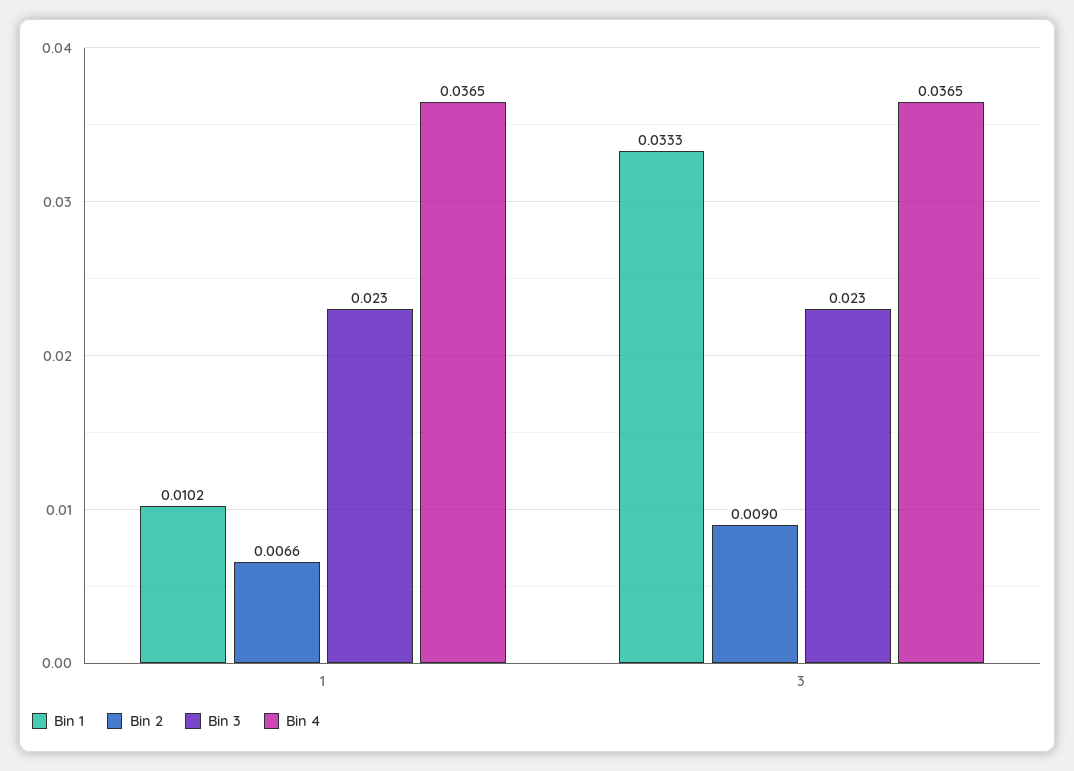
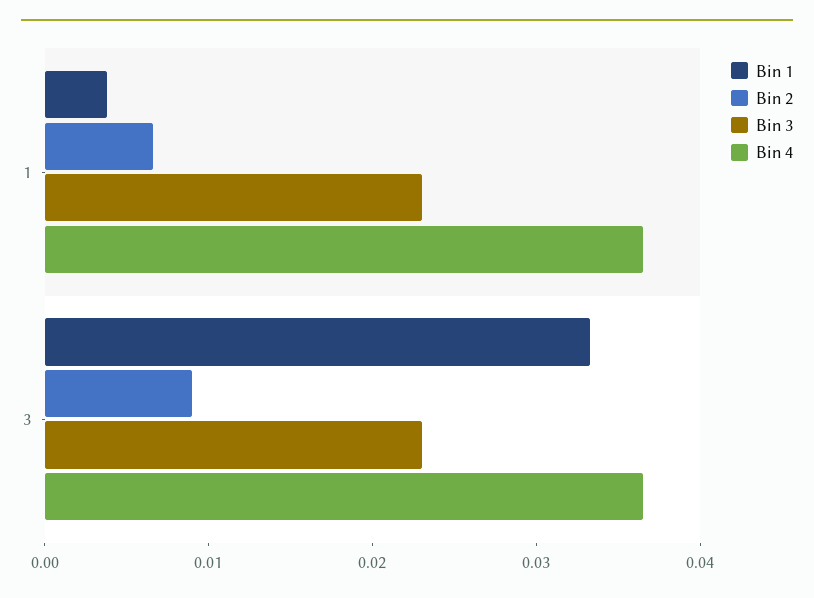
  {
    "Bin 1": {
-     "1": 0.0102,
+     "1": 0.004,
      "3": 0.0333
    },
    "Bin 2": {
      "1": 0.0066,
      "3": 0.009
    },
    "Bin 3": {
      "1": 0.023,
      "3": 0.023
    },
    "Bin 4": {
      "1": 0.0365,
      "3": 0.0365
    }
  }

